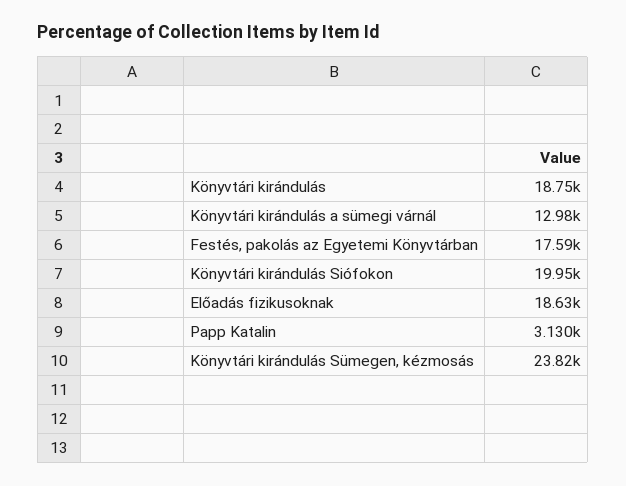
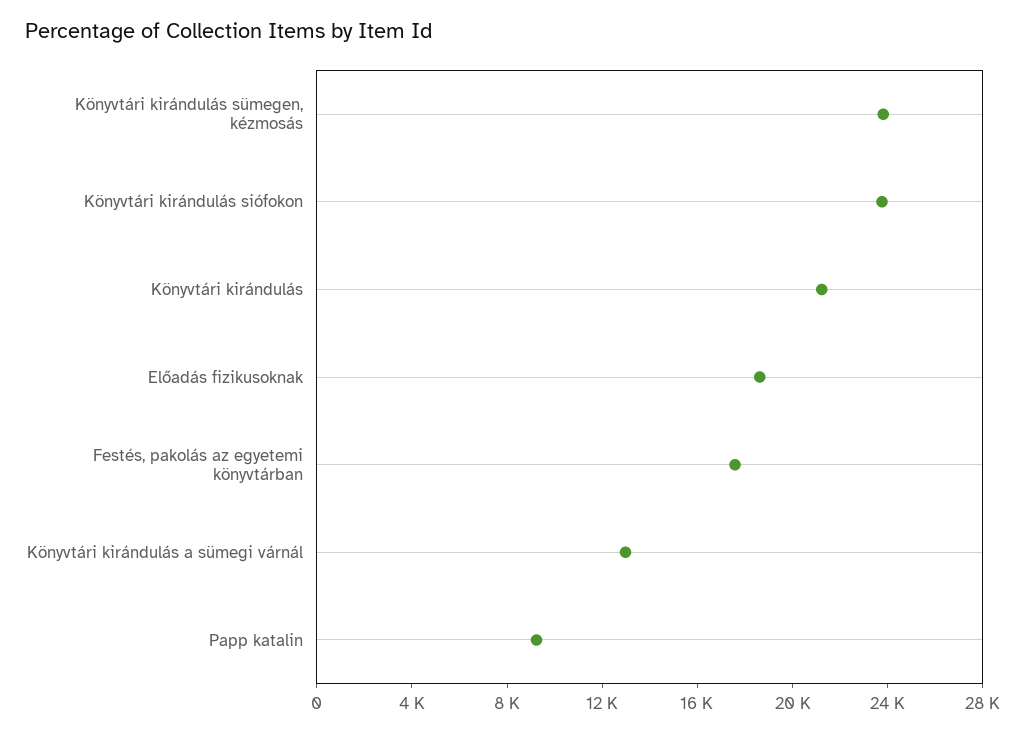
  {
-   "Könyvtári kirándulás": 18750,
+   "Könyvtári kirándulás": 21000,
    "Könyvtári kirándulás a sümegi várnál": 12980,
    "Festés, pakolás az Egyetemi Könyvtárban": 17590,
-   "Könyvtári kirándulás Siófokon": 19950,
+   "Könyvtári kirándulás Siófokon": 24000,
    "Előadás fizikusoknak": 18630,
-   "Papp Katalin": 3130,
+   "Papp Katalin": 9000,
    "Könyvtári kirándulás Sümegen, kézmosás": 23820
  }

